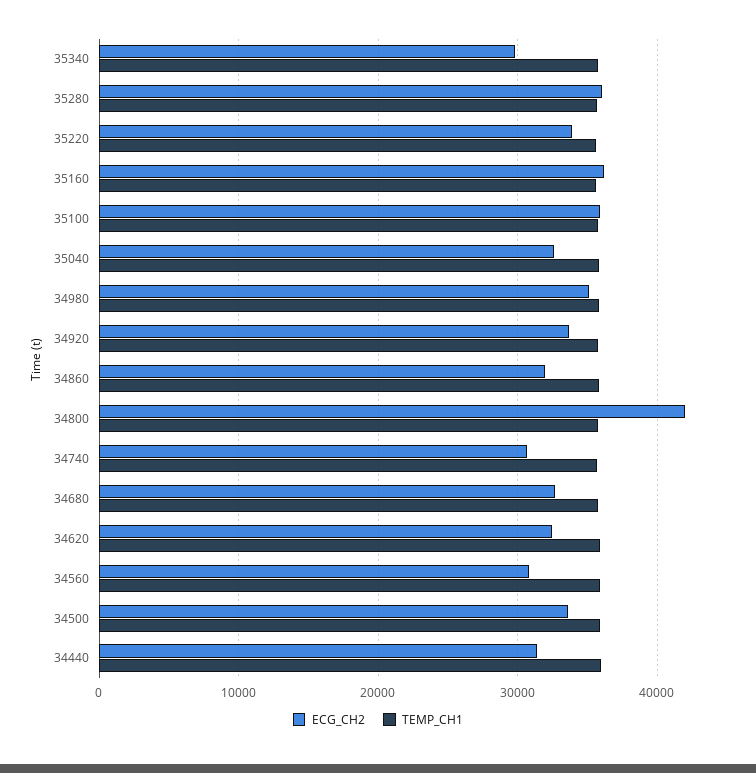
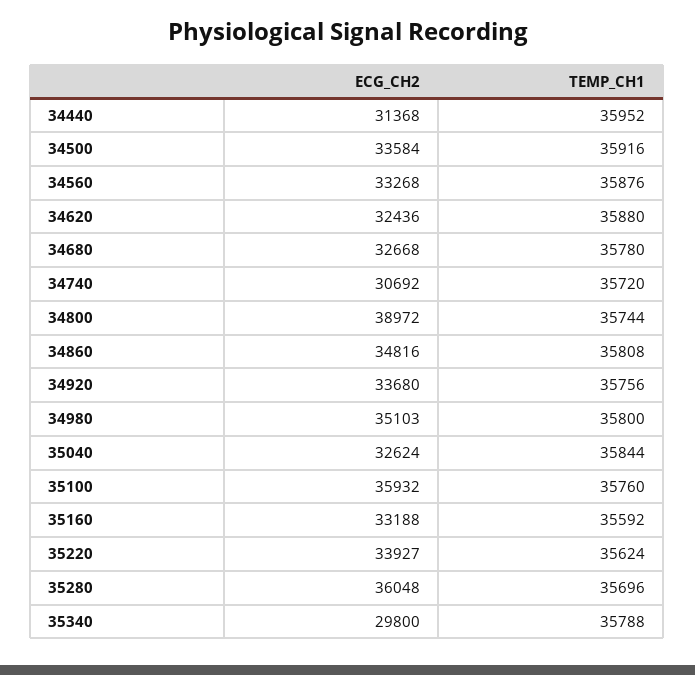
  {
    "ECG_CH2": {
      "35340": 29800,
      "35280": 36048,
      "35220": 33927,
-     "35160": 36000,
+     "35160": 33188,
      "35100": 35932,
      "35040": 32624,
      "34980": 35103,
      "34920": 33680,
-     "34860": 32000,
+     "34860": 34816,
-     "34800": 42000,
+     "34800": 38972,
      "34740": 30692,
      "34680": 32668,
      "34620": 32436,
-     "34560": 31000,
+     "34560": 33268,
      "34500": 33584,
      "34440": 31368
    },
    "TEMP_CH1": {
      "35340": 35788,
      "35280": 35696,
      "35220": 35624,
      "35160": 35592,
      "35100": 35760,
      "35040": 35844,
      "34980": 35800,
      "34920": 35756,
      "34860": 35808,
      "34800": 35744,
      "34740": 35720,
      "34680": 35780,
      "34620": 35880,
      "34560": 35876,
      "34500": 35916,
      "34440": 35952
    }
  }

